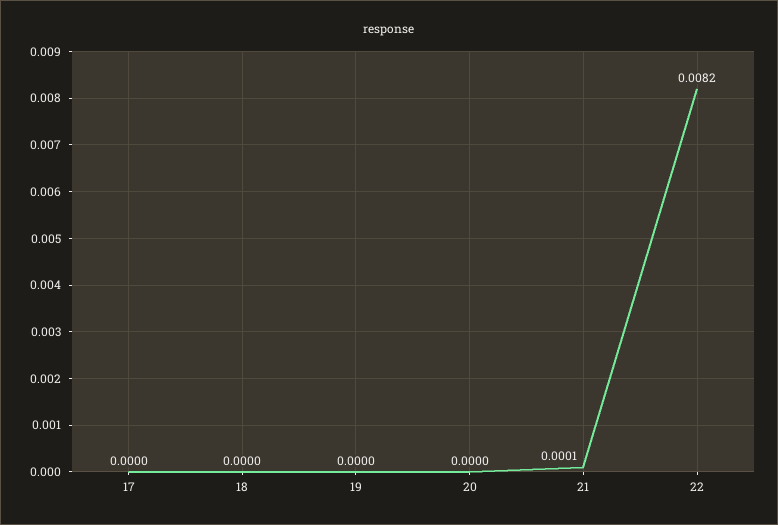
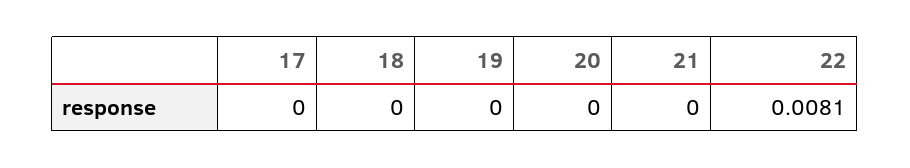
  {
    "17": 0,
    "18": 0,
    "19": 0,
    "20": 0,
-   "21": 0.0001,
+   "21": 0,
-   "22": 0.0082
+   "22": 0.0081
  }

